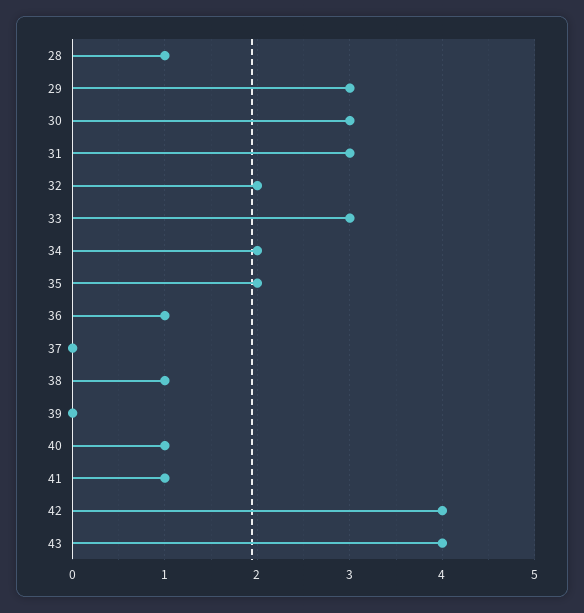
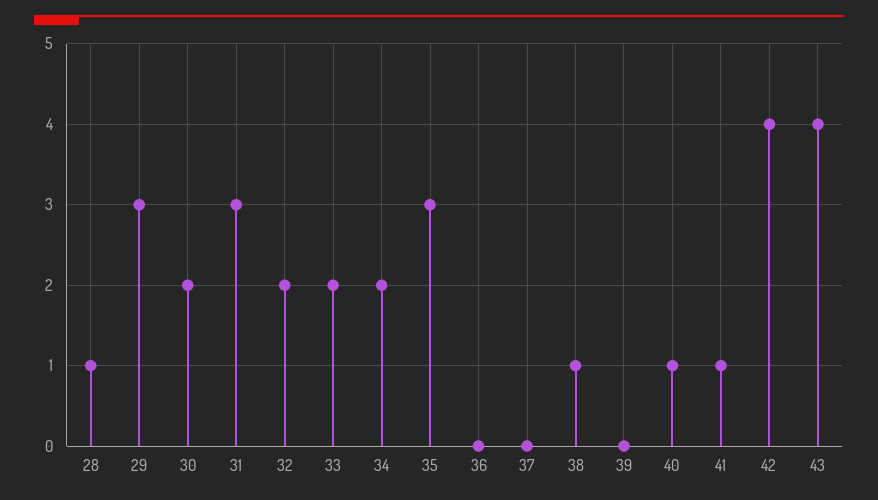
  {
    "28": 1,
    "29": 3,
-   "30": 3,
+   "30": 2,
    "31": 3,
    "32": 2,
-   "33": 3,
+   "33": 2,
    "34": 2,
-   "35": 2,
+   "35": 3,
-   "36": 1,
+   "36": 0,
    "37": 0,
    "38": 1,
    "39": 0,
    "40": 1,
    "41": 1,
    "42": 4,
    "43": 4
  }

